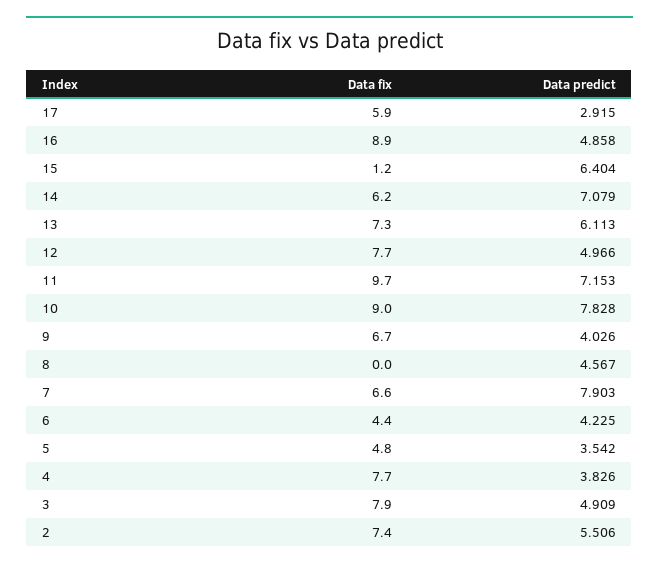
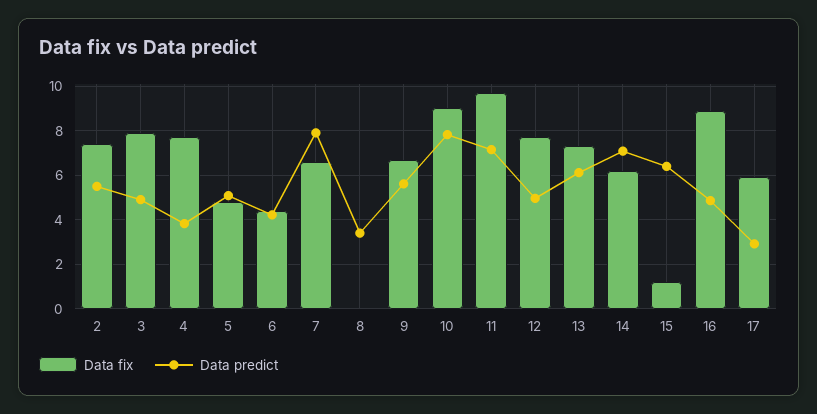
  {
    "Data fix": {
      "17": 5.9,
      "16": 8.9,
      "15": 1.2,
      "14": 6.2,
      "13": 7.3,
      "12": 7.7,
      "11": 9.7,
      "10": 9,
      "9": 6.7,
      "8": 0,
      "7": 6.6,
      "6": 4.4,
      "5": 4.8,
      "4": 7.7,
      "3": 7.9,
      "2": 7.4
    },
    "Data predict": {
      "17": 2.915,
      "16": 4.858,
      "15": 6.404,
      "14": 7.079,
      "13": 6.113,
      "12": 4.966,
      "11": 7.153,
      "10": 7.828,
-     "9": 4.026,
+     "9": 5.5,
-     "8": 4.567,
+     "8": 3.5,
      "7": 7.903,
      "6": 4.225,
-     "5": 3.542,
+     "5": 5,
      "4": 3.826,
      "3": 4.909,
      "2": 5.506
    }
  }

